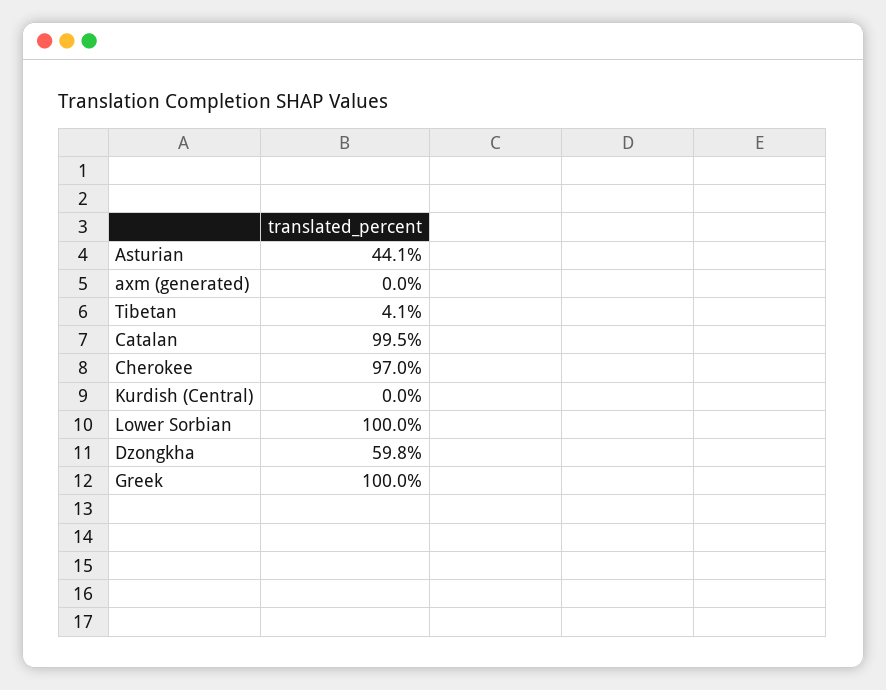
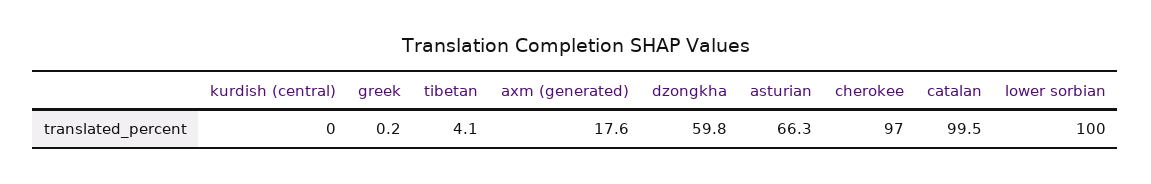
  {
-   "Asturian": 44.1,
+   "Asturian": 66.3,
-   "axm (generated)": 0,
+   "axm (generated)": 17.6,
    "Tibetan": 4.1,
    "Catalan": 99.5,
    "Cherokee": 97,
    "Kurdish (Central)": 0,
    "Lower Sorbian": 100,
    "Dzongkha": 59.8,
-   "Greek": 100
+   "Greek": 0.2
  }

